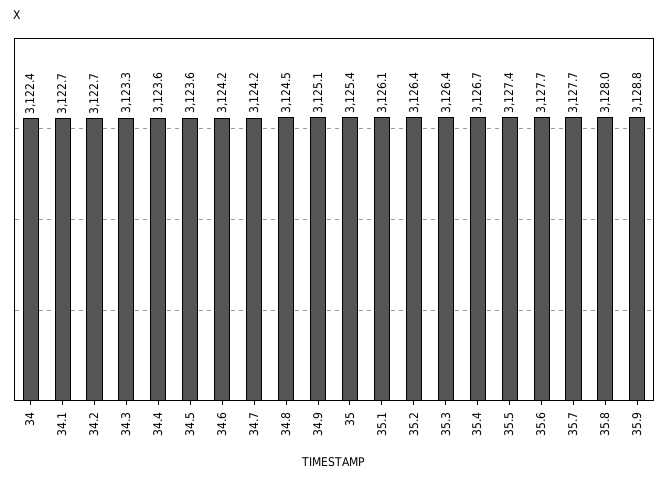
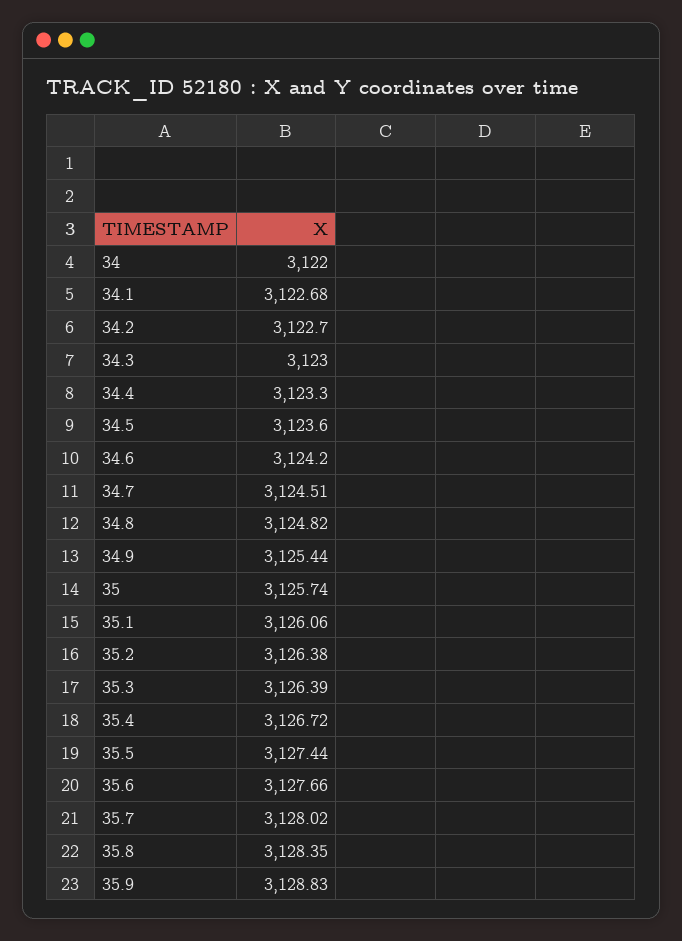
  {
-   "34": 3122.4,
+   "34": 3122,
    "34.1": 3122.68,
    "34.2": 3122.7,
-   "34.3": 3123.3,
+   "34.3": 3123,
-   "34.4": 3123.6,
+   "34.4": 3123.3,
    "34.5": 3123.6,
    "34.6": 3124.2,
-   "34.7": 3124.2,
+   "34.7": 3124.51,
-   "34.8": 3124.5,
+   "34.8": 3124.82,
-   "34.9": 3125.1,
+   "34.9": 3125.44,
-   "35": 3125.4,
+   "35": 3125.74,
    "35.1": 3126.06,
    "35.2": 3126.38,
    "35.3": 3126.39,
    "35.4": 3126.72,
    "35.5": 3127.44,
    "35.6": 3127.66,
-   "35.7": 3127.7,
+   "35.7": 3128.02,
-   "35.8": 3128,
+   "35.8": 3128.35,
    "35.9": 3128.83
  }

